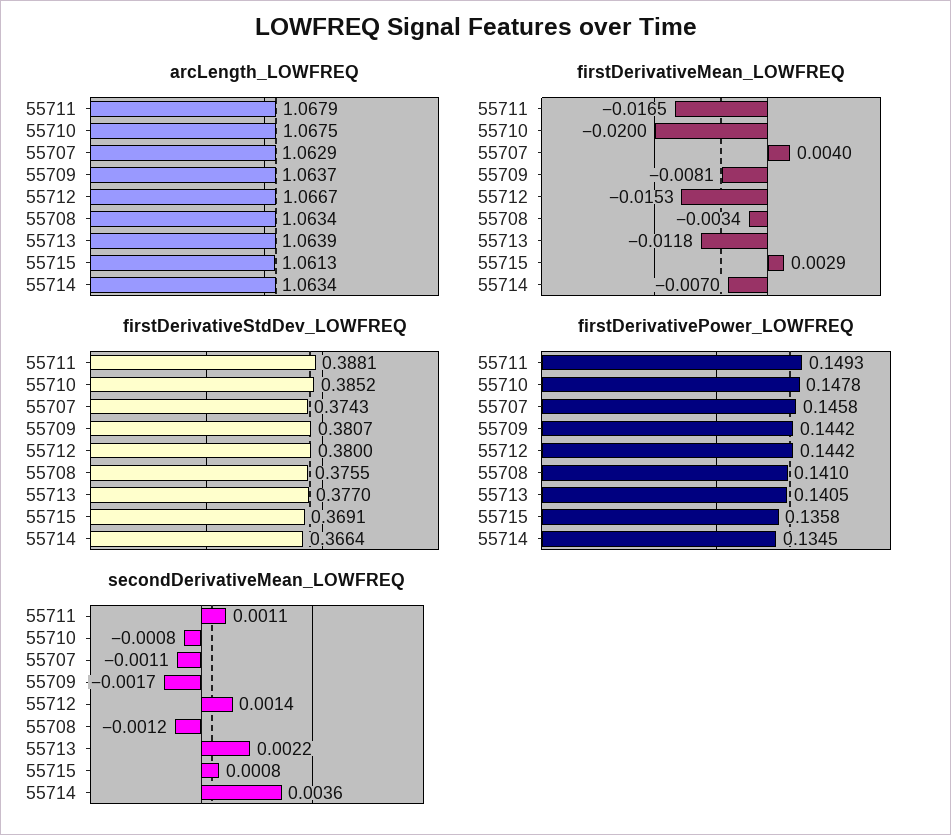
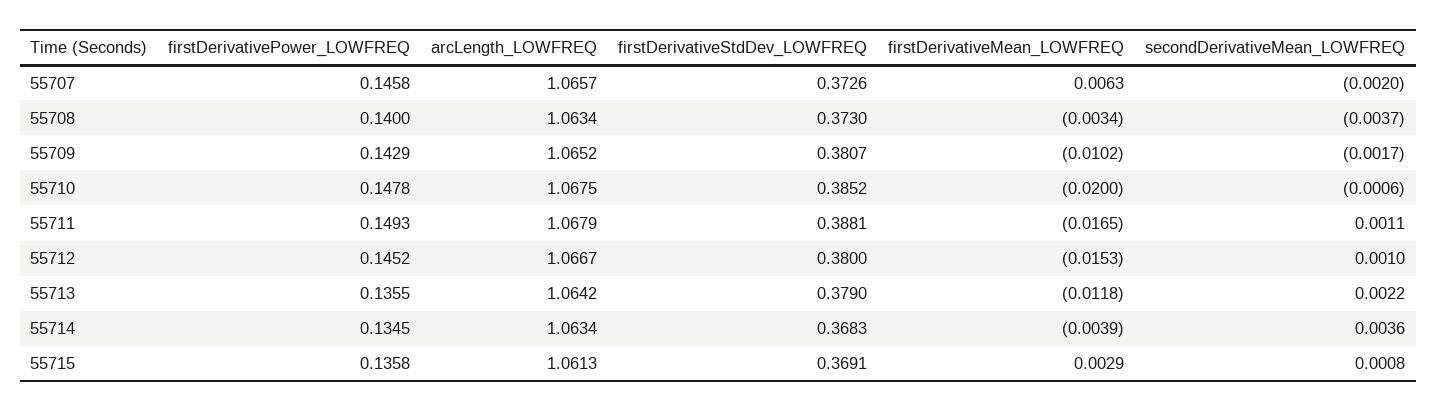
  {
    "arcLength_LOWFREQ": {
      "55711": 1.0679,
      "55710": 1.0675,
-     "55707": 1.0629,
+     "55707": 1.0657,
-     "55709": 1.0637,
+     "55709": 1.0652,
      "55712": 1.0667,
      "55708": 1.0634,
-     "55713": 1.0639,
+     "55713": 1.0642,
      "55715": 1.0613,
      "55714": 1.0634
    },
    "firstDerivativeMean_LOWFREQ": {
      "55711": -0.0165,
      "55710": -0.02,
-     "55707": 0.004,
+     "55707": 0.0063,
-     "55709": -0.0081,
+     "55709": -0.0102,
      "55712": -0.0153,
      "55708": -0.0034,
      "55713": -0.0118,
      "55715": 0.0029,
-     "55714": -0.007
+     "55714": -0.0039
    },
    "firstDerivativeStdDev_LOWFREQ": {
      "55711": 0.3881,
      "55710": 0.3852,
-     "55707": 0.3743,
+     "55707": 0.3726,
      "55709": 0.3807,
      "55712": 0.38,
-     "55708": 0.3755,
+     "55708": 0.373,
-     "55713": 0.377,
+     "55713": 0.379,
      "55715": 0.3691,
-     "55714": 0.3664
+     "55714": 0.3683
    },
    "firstDerivativePower_LOWFREQ": {
      "55711": 0.1493,
      "55710": 0.1478,
      "55707": 0.1458,
-     "55709": 0.1442,
+     "55709": 0.1429,
-     "55712": 0.1442,
+     "55712": 0.1452,
-     "55708": 0.141,
+     "55708": 0.14,
-     "55713": 0.1405,
+     "55713": 0.1355,
      "55715": 0.1358,
      "55714": 0.1345
    },
    "secondDerivativeMean_LOWFREQ": {
      "55711": 0.0011,
-     "55710": -0.0008,
+     "55710": -0.0006,
-     "55707": -0.0011,
+     "55707": -0.002,
      "55709": -0.0017,
-     "55712": 0.0014,
+     "55712": 0.001,
-     "55708": -0.0012,
+     "55708": -0.0037,
      "55713": 0.0022,
      "55715": 0.0008,
      "55714": 0.0036
    }
  }

